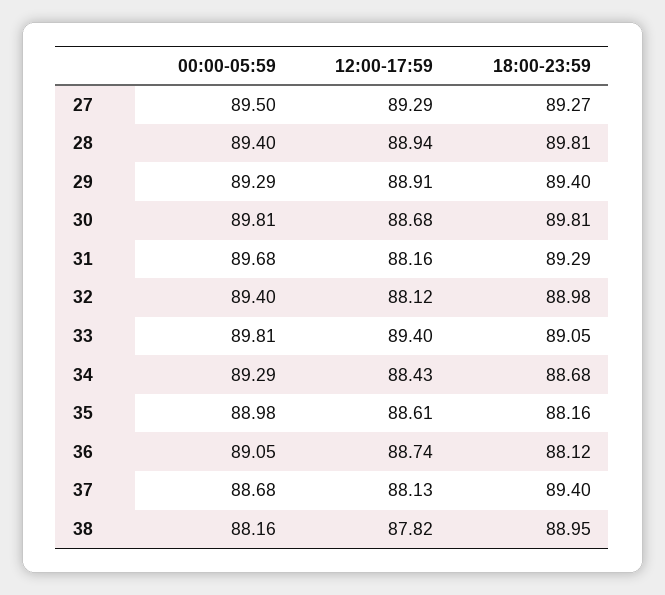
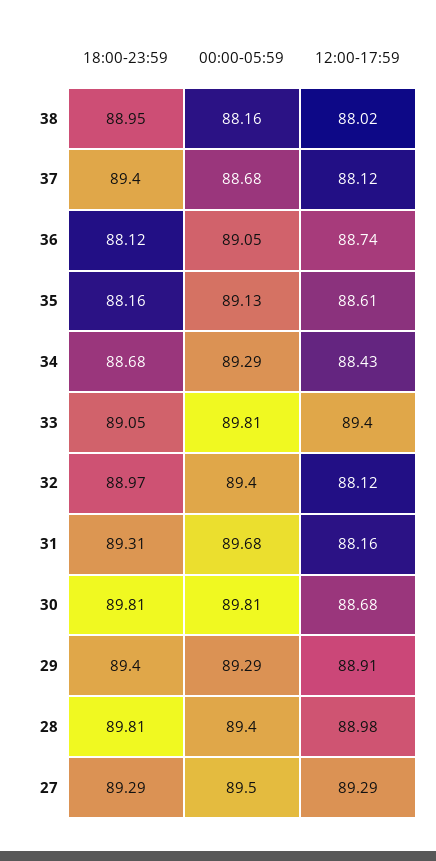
  {
    "00:00-05:59": {
      "27": 89.5,
      "28": 89.4,
      "29": 89.29,
      "30": 89.81,
      "31": 89.68,
      "32": 89.4,
      "33": 89.81,
      "34": 89.29,
-     "35": 88.98,
+     "35": 89.13,
      "36": 89.05,
      "37": 88.68,
      "38": 88.16
    },
    "12:00-17:59": {
      "27": 89.29,
-     "28": 88.94,
+     "28": 88.98,
      "29": 88.91,
      "30": 88.68,
      "31": 88.16,
      "32": 88.12,
      "33": 89.4,
      "34": 88.43,
      "35": 88.61,
      "36": 88.74,
-     "37": 88.13,
+     "37": 88.12,
-     "38": 87.82
+     "38": 88.02
    },
    "18:00-23:59": {
-     "27": 89.27,
+     "27": 89.29,
      "28": 89.81,
      "29": 89.4,
      "30": 89.81,
-     "31": 89.29,
+     "31": 89.31,
-     "32": 88.98,
+     "32": 88.97,
      "33": 89.05,
      "34": 88.68,
      "35": 88.16,
      "36": 88.12,
      "37": 89.4,
      "38": 88.95
    }
  }

